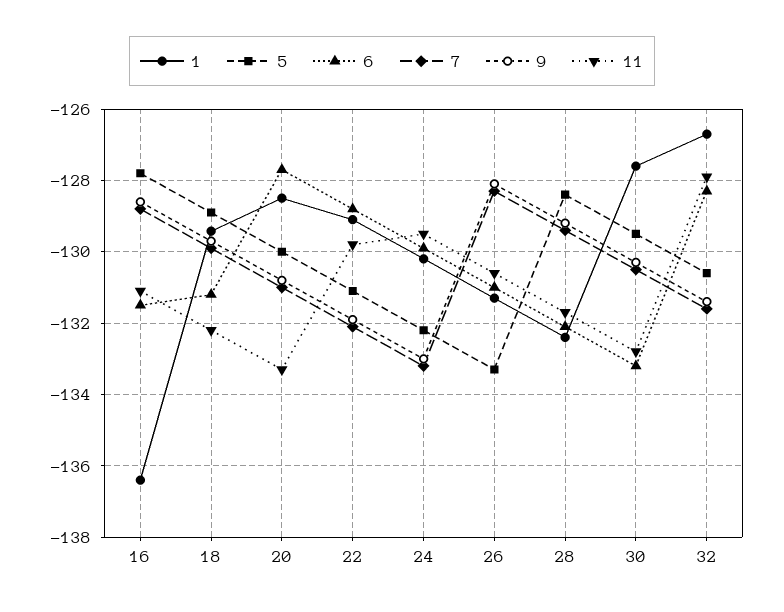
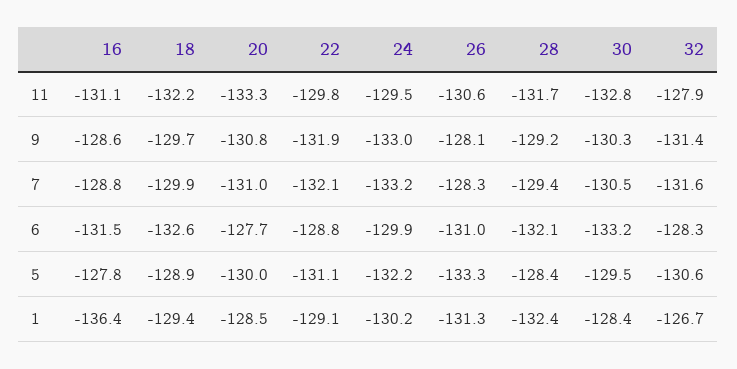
  {
    "1": {
      "16": -136.4,
      "18": -129.4,
      "20": -128.5,
      "22": -129.1,
      "24": -130.2,
      "26": -131.3,
      "28": -132.4,
-     "30": -127.6,
+     "30": -128.4,
      "32": -126.7
    },
    "5": {
      "16": -127.8,
      "18": -128.9,
      "20": -130,
      "22": -131.1,
      "24": -132.2,
      "26": -133.3,
      "28": -128.4,
      "30": -129.5,
      "32": -130.6
    },
    "6": {
      "16": -131.5,
-     "18": -131.2,
+     "18": -132.6,
      "20": -127.7,
      "22": -128.8,
      "24": -129.9,
      "26": -131,
      "28": -132.1,
      "30": -133.2,
      "32": -128.3
    },
    "7": {
      "16": -128.8,
      "18": -129.9,
      "20": -131,
      "22": -132.1,
      "24": -133.2,
      "26": -128.3,
      "28": -129.4,
      "30": -130.5,
      "32": -131.6
    },
    "9": {
      "16": -128.6,
      "18": -129.7,
      "20": -130.8,
      "22": -131.9,
      "24": -133,
      "26": -128.1,
      "28": -129.2,
      "30": -130.3,
      "32": -131.4
    },
    "11": {
      "16": -131.1,
      "18": -132.2,
      "20": -133.3,
      "22": -129.8,
      "24": -129.5,
      "26": -130.6,
      "28": -131.7,
      "30": -132.8,
      "32": -127.9
    }
  }

